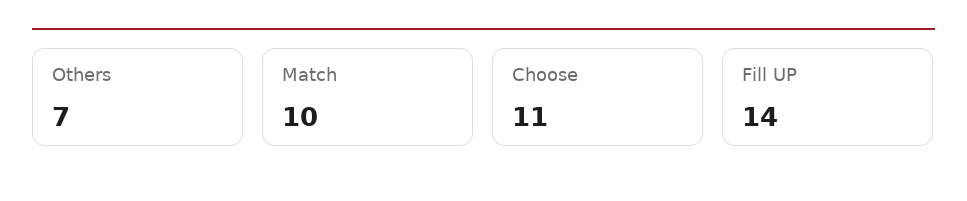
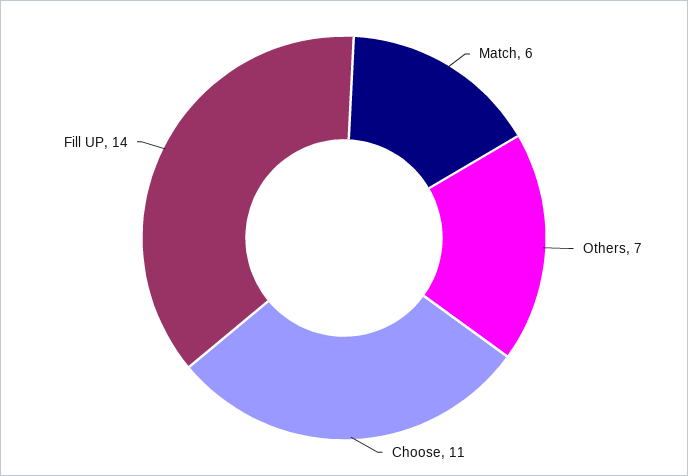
  {
    "Others": 7,
-   "Match": 10,
+   "Match": 6,
    "Choose": 11,
    "Fill UP": 14
  }

